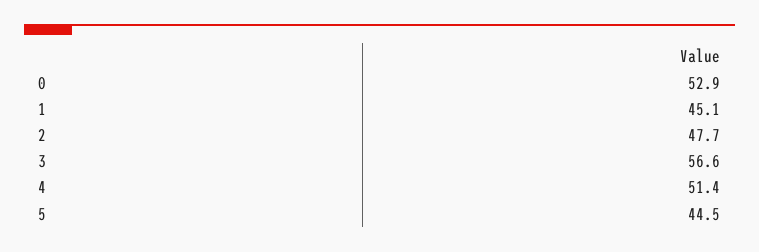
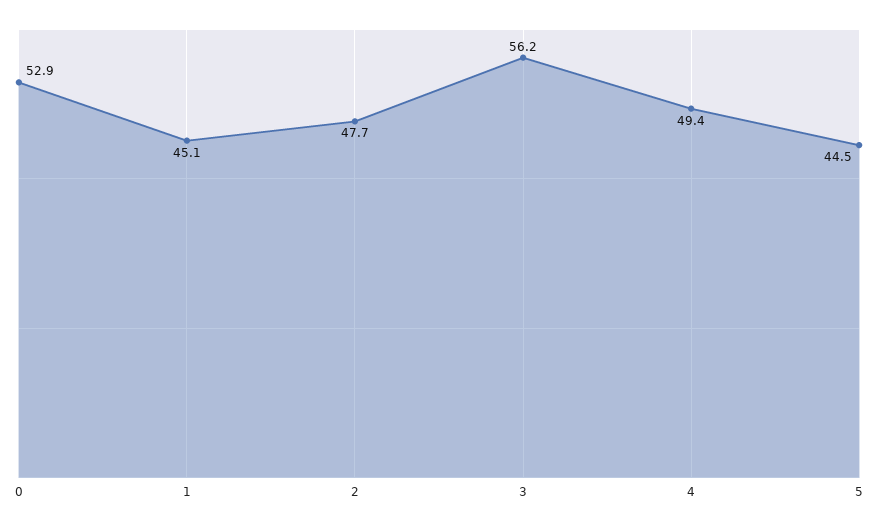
  {
    "0": 52.9,
    "1": 45.1,
    "2": 47.7,
-   "3": 56.6,
+   "3": 56.2,
-   "4": 51.4,
+   "4": 49.4,
    "5": 44.5
  }

